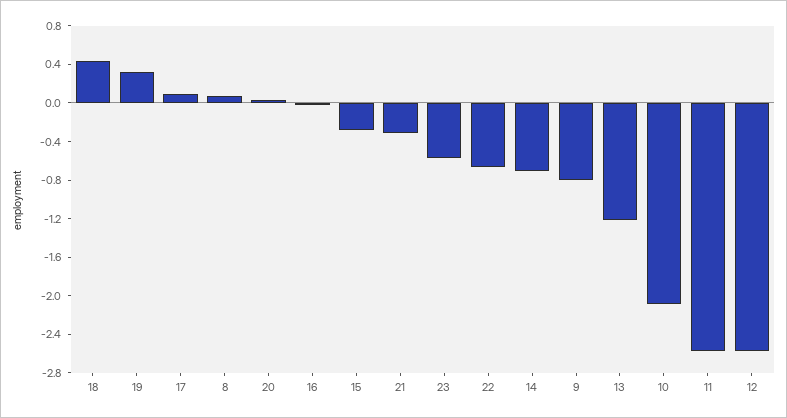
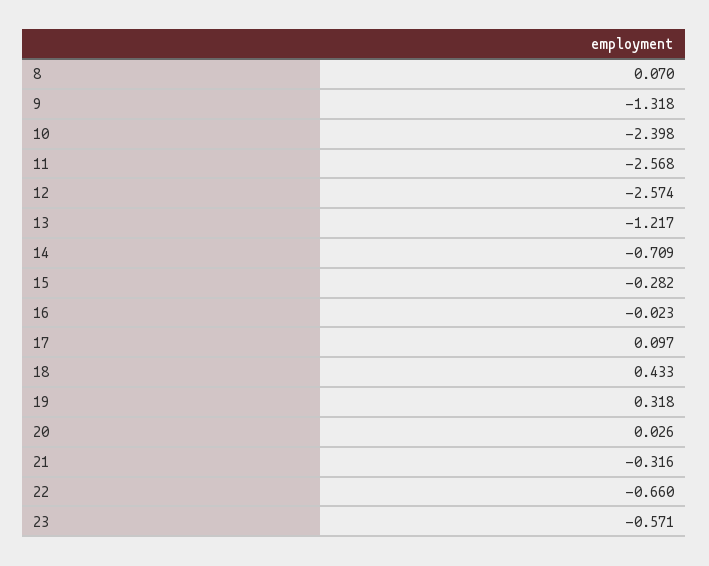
  {
    "18": 0.433,
    "19": 0.318,
    "17": 0.097,
    "8": 0.07,
    "20": 0.026,
    "16": -0.023,
    "15": -0.282,
    "21": -0.316,
    "23": -0.571,
    "22": -0.66,
    "14": -0.709,
-   "9": -0.8,
+   "9": -1.318,
    "13": -1.217,
-   "10": -2.1,
+   "10": -2.398,
    "11": -2.568,
    "12": -2.574
  }

